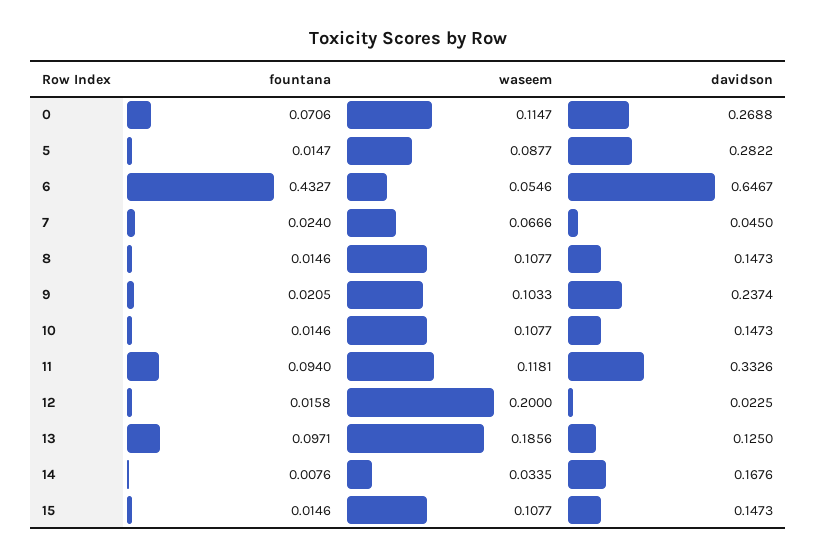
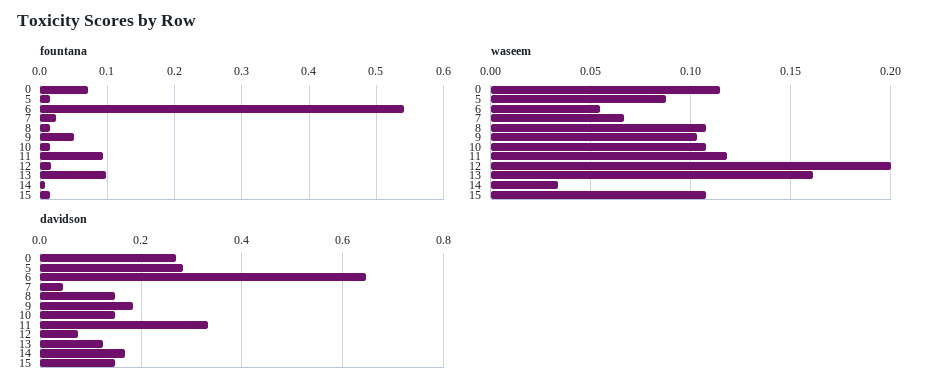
  {
    "fountana": {
      "0": 0.0706,
      "5": 0.0147,
-     "6": 0.4327,
+     "6": 0.54,
      "7": 0.024,
      "8": 0.0146,
-     "9": 0.0205,
+     "9": 0.05,
      "10": 0.0146,
      "11": 0.094,
      "12": 0.0158,
      "13": 0.0971,
      "14": 0.0076,
      "15": 0.0146
    },
    "waseem": {
      "0": 0.1147,
      "5": 0.0877,
      "6": 0.0546,
      "7": 0.0666,
      "8": 0.1077,
      "9": 0.1033,
      "10": 0.1077,
      "11": 0.1181,
      "12": 0.2,
-     "13": 0.1856,
+     "13": 0.16,
      "14": 0.0335,
      "15": 0.1077
    },
    "davidson": {
      "0": 0.2688,
      "5": 0.2822,
      "6": 0.6467,
      "7": 0.045,
      "8": 0.1473,
-     "9": 0.2374,
+     "9": 0.18,
      "10": 0.1473,
      "11": 0.3326,
-     "12": 0.0225,
+     "12": 0.08,
      "13": 0.125,
      "14": 0.1676,
      "15": 0.1473
    }
  }

